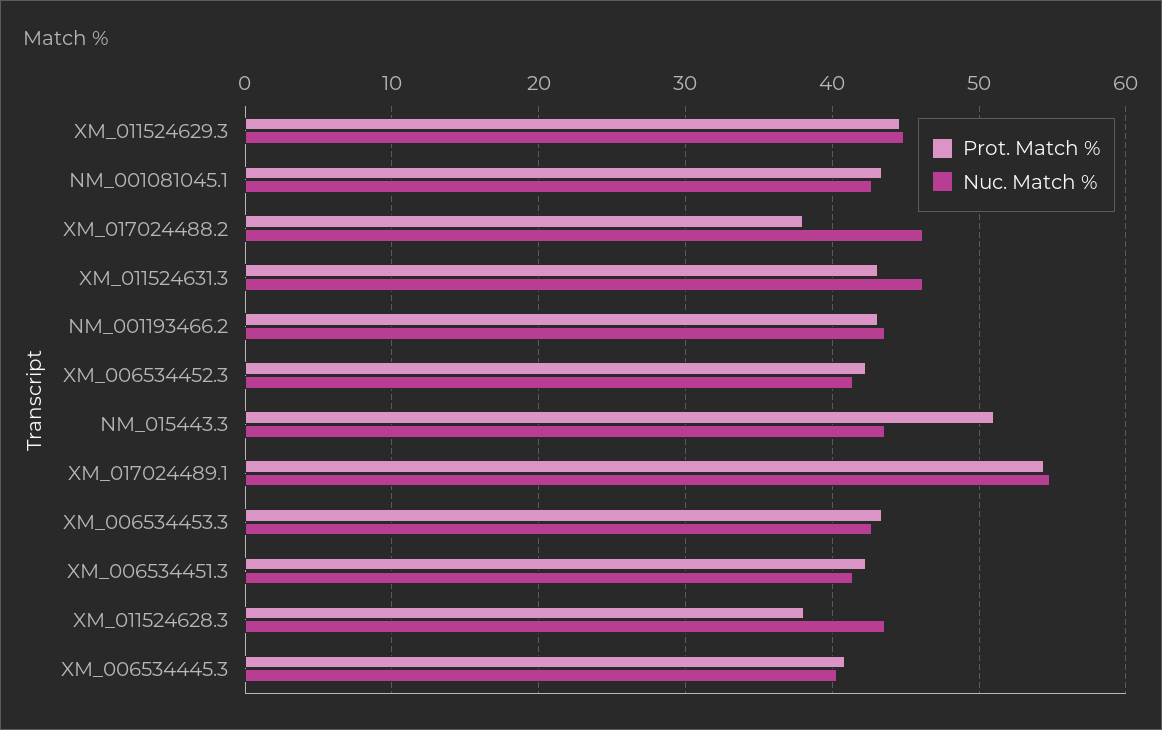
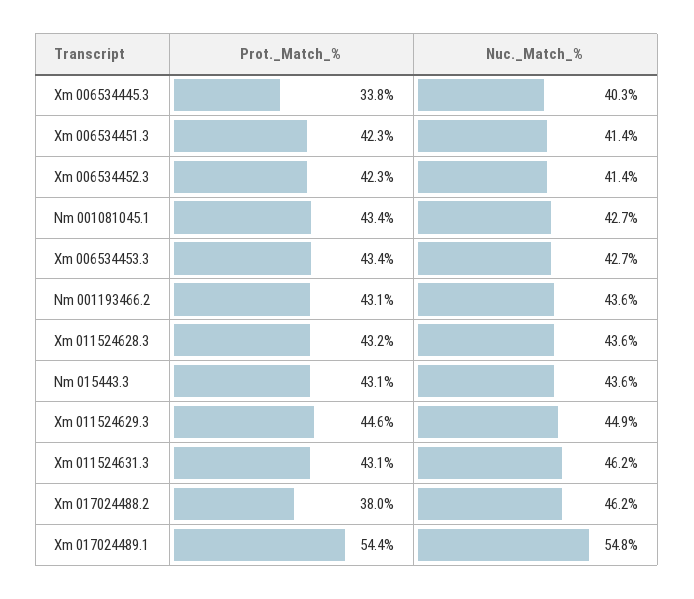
  {
    "Prot. Match %": {
      "XM_011524629.3": 44.6,
      "NM_001081045.1": 43.4,
      "XM_017024488.2": 38,
      "XM_011524631.3": 43.1,
      "NM_001193466.2": 43.1,
      "XM_006534452.3": 42.3,
-     "NM_015443.3": 51,
+     "NM_015443.3": 43.1,
      "XM_017024489.1": 54.4,
      "XM_006534453.3": 43.4,
      "XM_006534451.3": 42.3,
-     "XM_011524628.3": 38,
+     "XM_011524628.3": 43.2,
-     "XM_006534445.3": 41
+     "XM_006534445.3": 33.8
    },
    "Nuc. Match %": {
      "XM_011524629.3": 44.9,
      "NM_001081045.1": 42.7,
      "XM_017024488.2": 46.2,
      "XM_011524631.3": 46.2,
      "NM_001193466.2": 43.6,
      "XM_006534452.3": 41.4,
      "NM_015443.3": 43.6,
      "XM_017024489.1": 54.8,
      "XM_006534453.3": 42.7,
      "XM_006534451.3": 41.4,
      "XM_011524628.3": 43.6,
      "XM_006534445.3": 40.3
    }
  }

